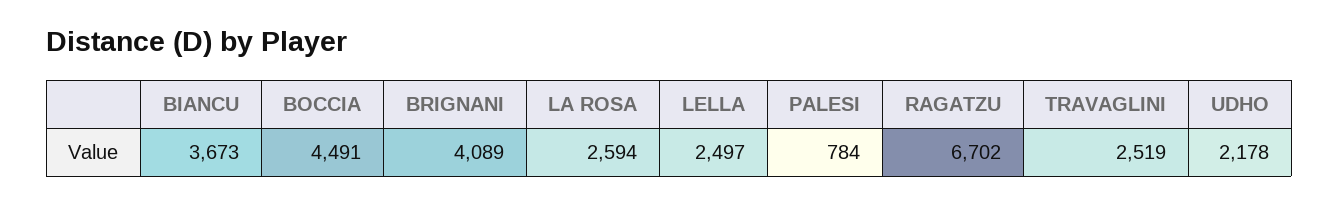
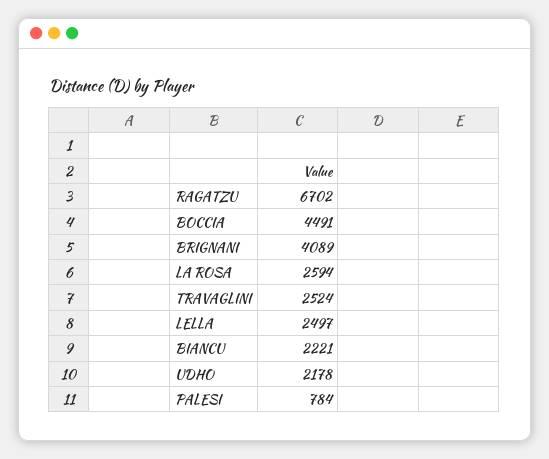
  {
-   "BIANCU": 3673,
+   "BIANCU": 2221,
    "BOCCIA": 4491,
    "BRIGNANI": 4089,
    "LA ROSA": 2594,
    "LELLA": 2497,
    "PALESI": 784,
    "RAGATZU": 6702,
-   "TRAVAGLINI": 2519,
+   "TRAVAGLINI": 2524,
    "UDHO": 2178
  }

